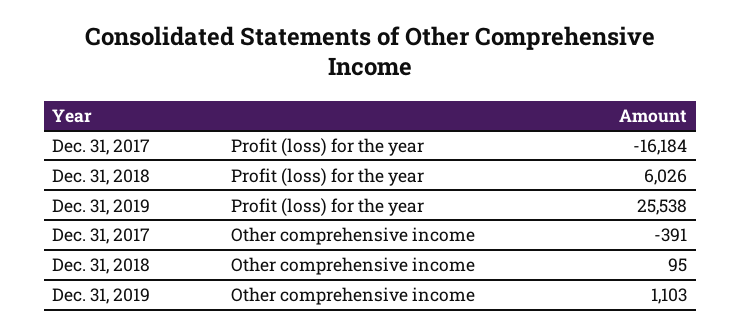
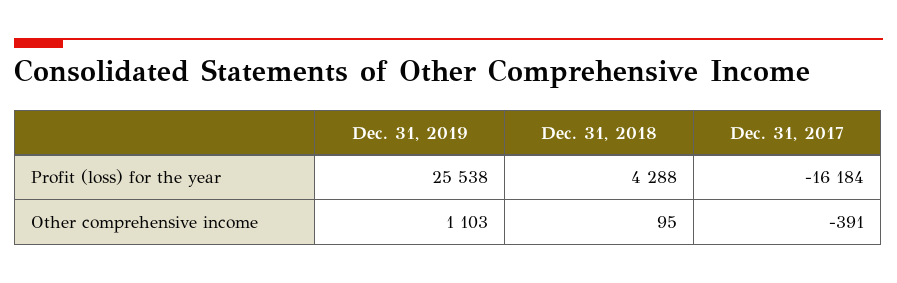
  {
    "Dec. 31, 2017": {
      "Profit (loss) for the year": -16184,
      "Other comprehensive income": -391
    },
    "Dec. 31, 2018": {
-     "Profit (loss) for the year": 6026,
+     "Profit (loss) for the year": 4288,
      "Other comprehensive income": 95
    },
    "Dec. 31, 2019": {
      "Profit (loss) for the year": 25538,
      "Other comprehensive income": 1103
    }
  }

